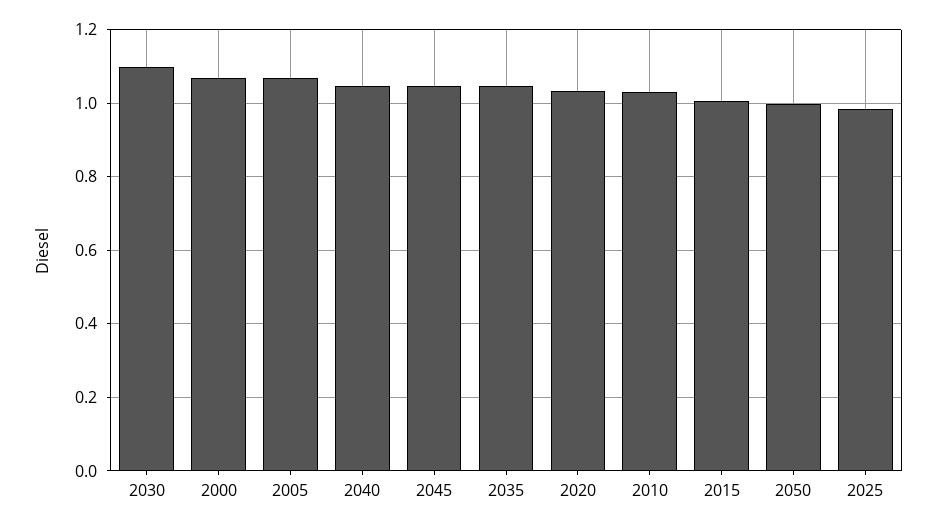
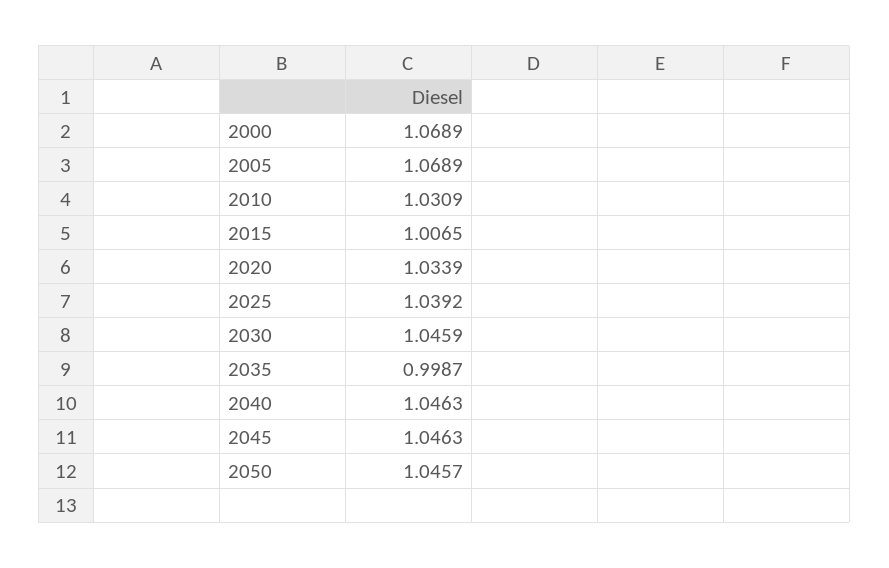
  {
-   "2030": 1.1,
+   "2030": 1.0459,
    "2000": 1.0689,
    "2005": 1.0689,
    "2040": 1.0463,
    "2045": 1.0463,
-   "2035": 1.04,
+   "2035": 0.9987,
    "2020": 1.0339,
    "2010": 1.0309,
    "2015": 1.0065,
-   "2050": 1,
+   "2050": 1.0457,
-   "2025": 0.98
+   "2025": 1.0392
  }

